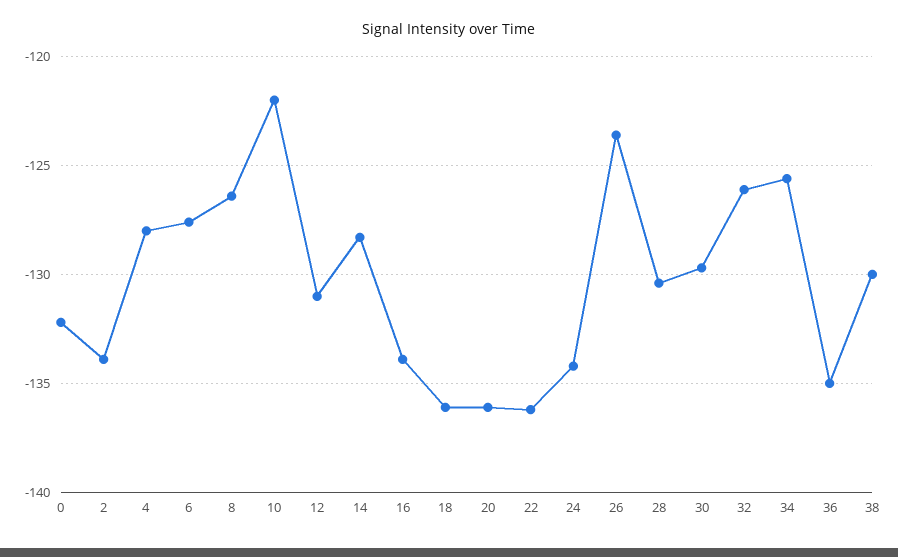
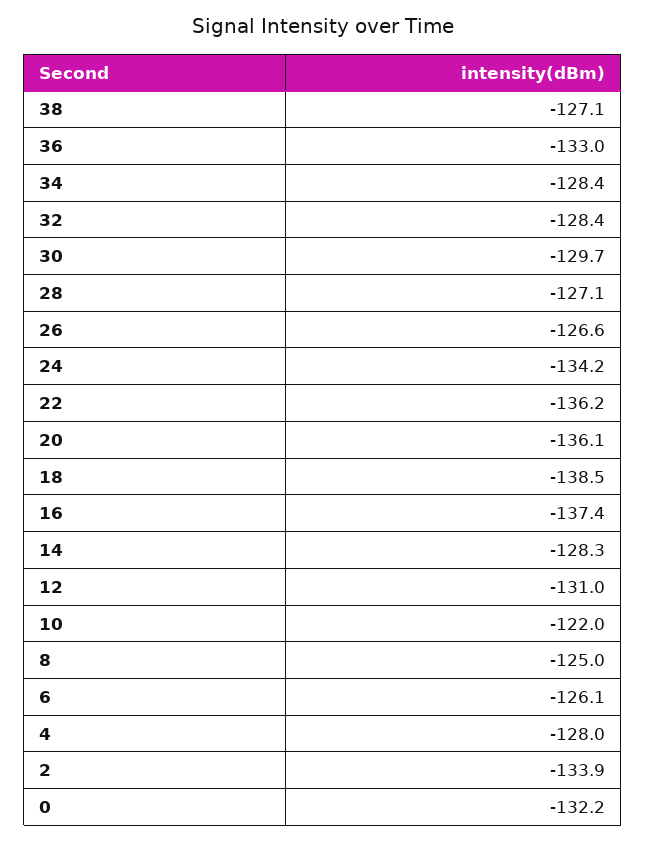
  {
    "0": -132.2,
    "2": -133.9,
    "4": -128,
-   "6": -127.5,
+   "6": -126.1,
-   "8": -126.5,
+   "8": -125,
    "10": -122,
    "12": -131,
    "14": -128.3,
-   "16": -134,
+   "16": -137.4,
-   "18": -136,
+   "18": -138.5,
    "20": -136.1,
    "22": -136.2,
    "24": -134.2,
-   "26": -123.5,
+   "26": -126.6,
-   "28": -130.5,
+   "28": -127.1,
    "30": -129.7,
-   "32": -126,
+   "32": -128.4,
-   "34": -125.5,
+   "34": -128.4,
-   "36": -135,
+   "36": -133,
-   "38": -130
+   "38": -127.1
  }

